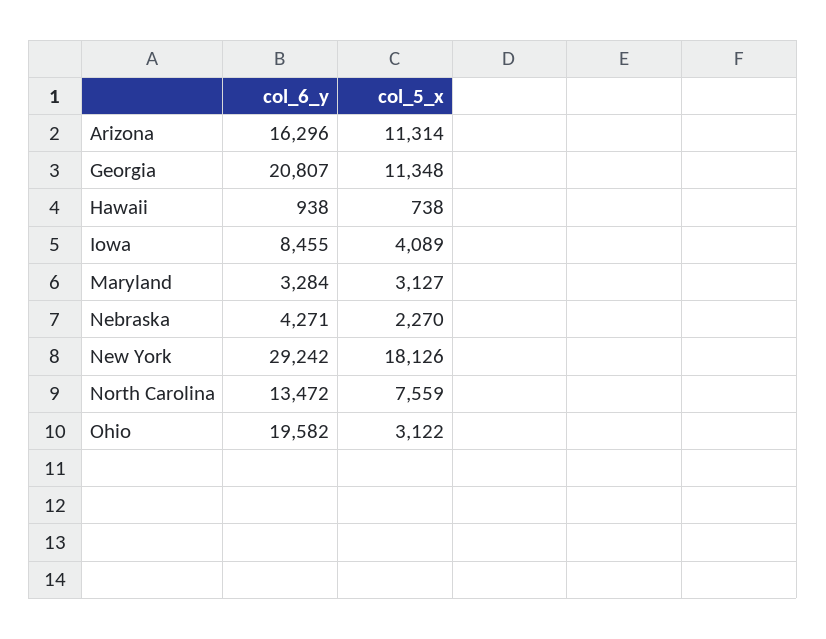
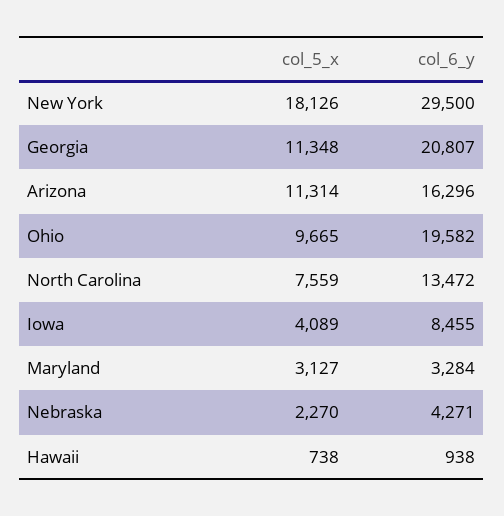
  {
    "col_6_y": {
      "Arizona": 16296,
      "Georgia": 20807,
      "Hawaii": 938,
      "Iowa": 8455,
      "Maryland": 3284,
      "Nebraska": 4271,
-     "New York": 29242,
+     "New York": 29500,
      "North Carolina": 13472,
      "Ohio": 19582
    },
    "col_5_x": {
      "Arizona": 11314,
      "Georgia": 11348,
      "Hawaii": 738,
      "Iowa": 4089,
      "Maryland": 3127,
      "Nebraska": 2270,
      "New York": 18126,
      "North Carolina": 7559,
-     "Ohio": 3122
+     "Ohio": 9665
    }
  }

